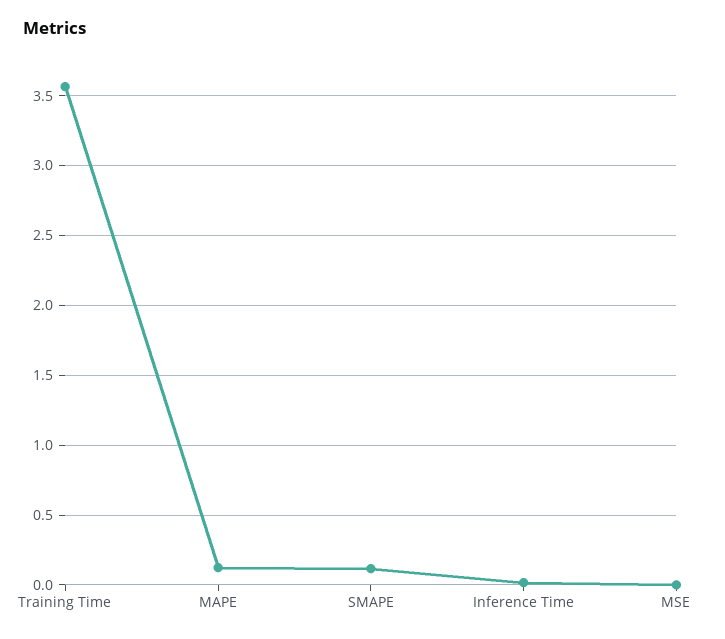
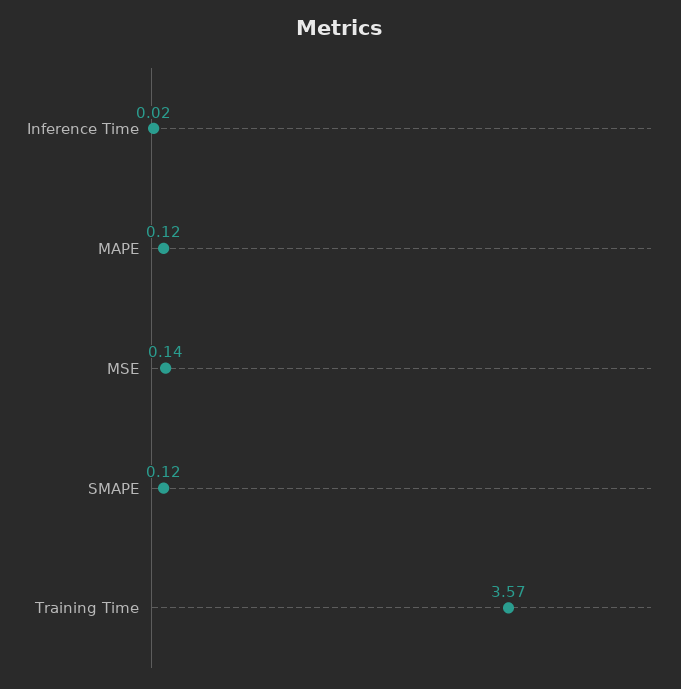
  {
    "Training Time": 3.57,
    "MAPE": 0.12,
    "SMAPE": 0.12,
    "Inference Time": 0.02,
-   "MSE": 0
+   "MSE": 0.14
  }

